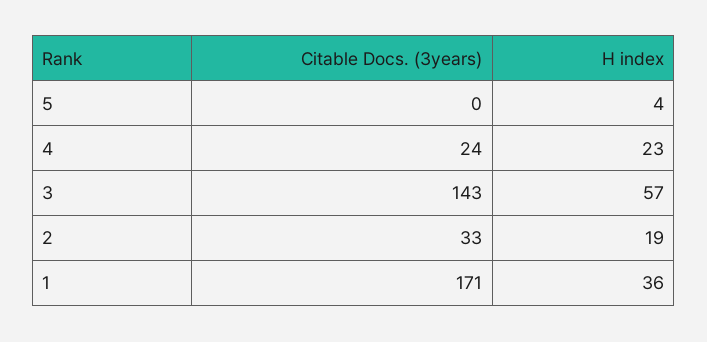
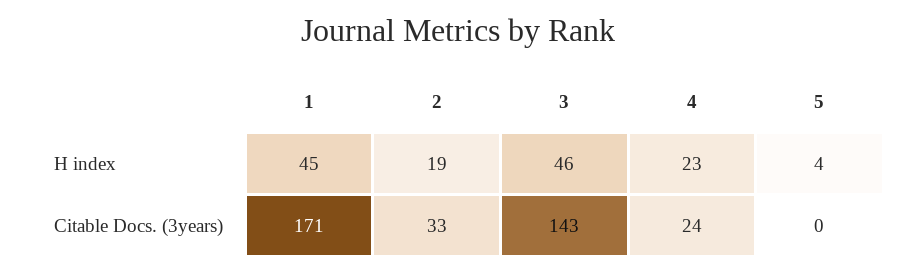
  {
    "Citable Docs. (3years)": {
      "5": 0,
      "4": 24,
      "3": 143,
      "2": 33,
      "1": 171
    },
    "H index": {
      "5": 4,
      "4": 23,
-     "3": 57,
+     "3": 46,
      "2": 19,
-     "1": 36
+     "1": 45
    }
  }

